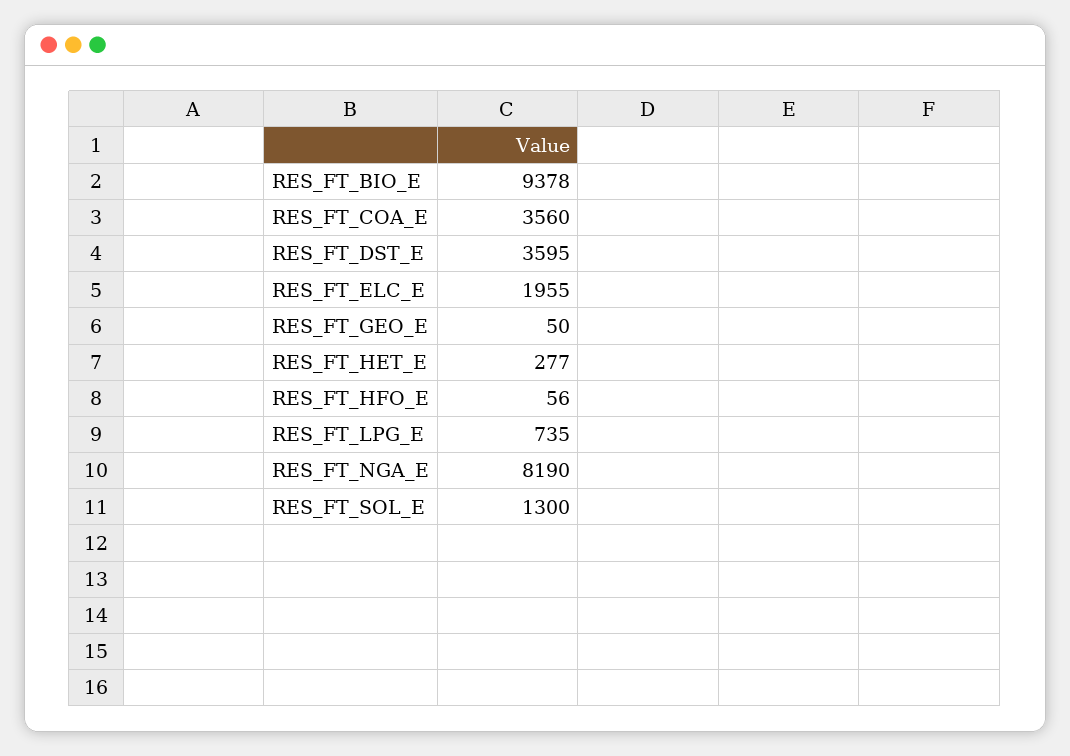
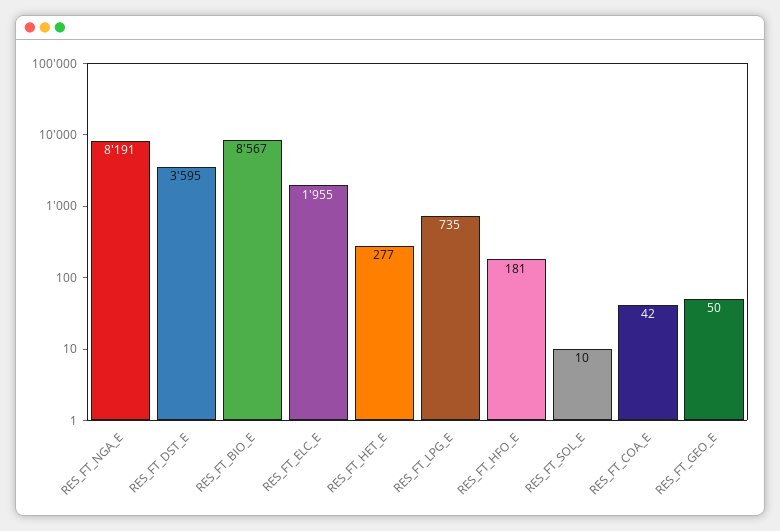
  {
-   "RES_FT_BIO_E": 9378,
+   "RES_FT_BIO_E": 8567,
-   "RES_FT_COA_E": 3560,
+   "RES_FT_COA_E": 42,
    "RES_FT_DST_E": 3595,
    "RES_FT_ELC_E": 1955,
    "RES_FT_GEO_E": 50,
    "RES_FT_HET_E": 277,
-   "RES_FT_HFO_E": 56,
+   "RES_FT_HFO_E": 181,
    "RES_FT_LPG_E": 735,
-   "RES_FT_NGA_E": 8190,
+   "RES_FT_NGA_E": 8191,
-   "RES_FT_SOL_E": 1300
+   "RES_FT_SOL_E": 10
  }

